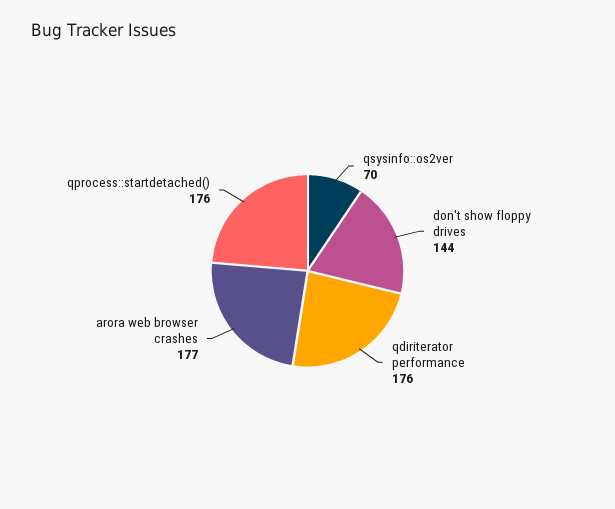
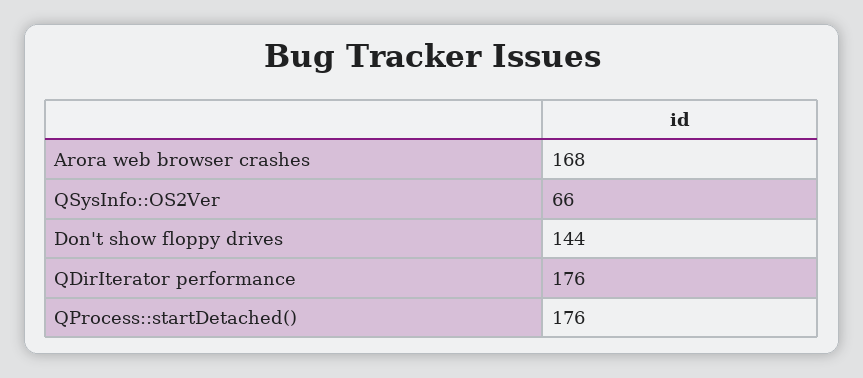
  {
-   "qsysinfo::os2ver": 70,
+   "qsysinfo::os2ver": 66,
    "don't show floppy drives": 144,
    "qdiriterator performance": 176,
-   "arora web browser crashes": 177,
+   "arora web browser crashes": 168,
    "qprocess::startdetached()": 176
  }

